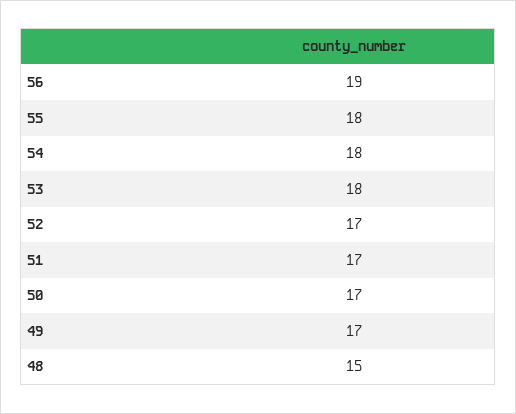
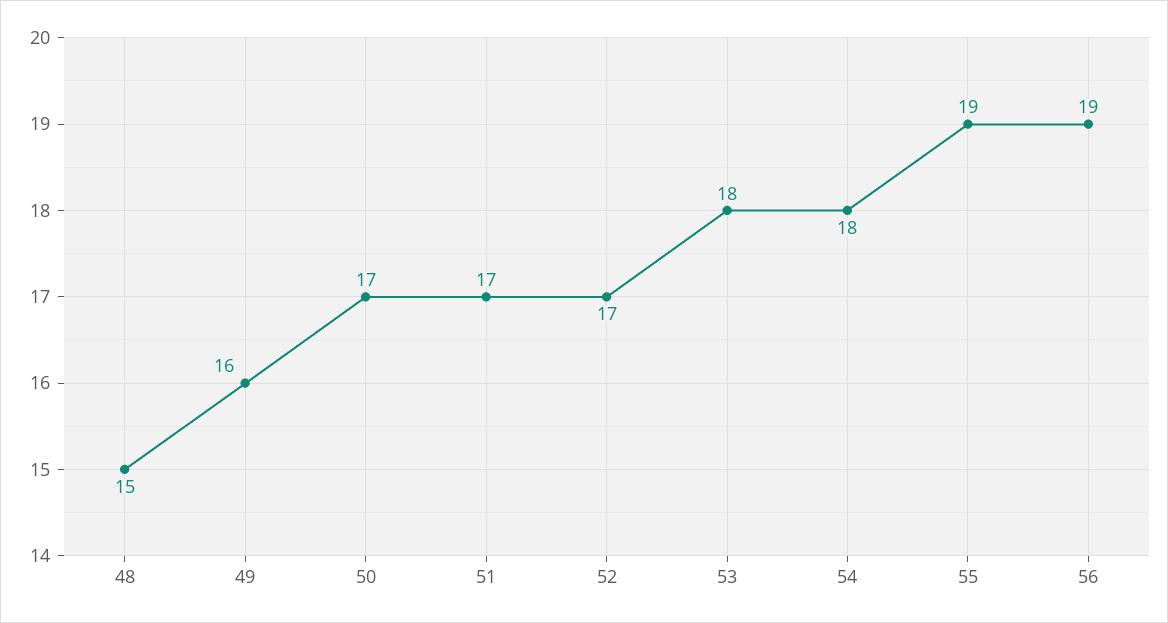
  {
    "56": 19,
-   "55": 18,
+   "55": 19,
    "54": 18,
    "53": 18,
    "52": 17,
    "51": 17,
    "50": 17,
-   "49": 17,
+   "49": 16,
    "48": 15
  }

